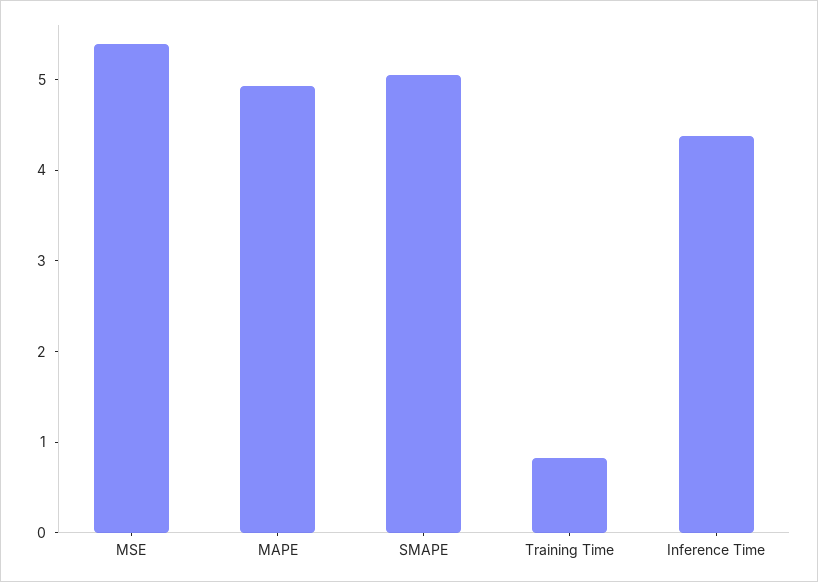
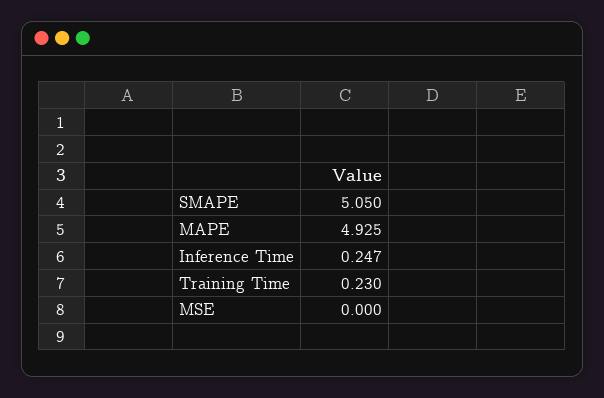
  {
-   "MSE": 5.4,
+   "MSE": 0,
    "MAPE": 4.925,
    "SMAPE": 5.05,
-   "Training Time": 0.8,
+   "Training Time": 0.23,
-   "Inference Time": 4.4
+   "Inference Time": 0.247
  }

